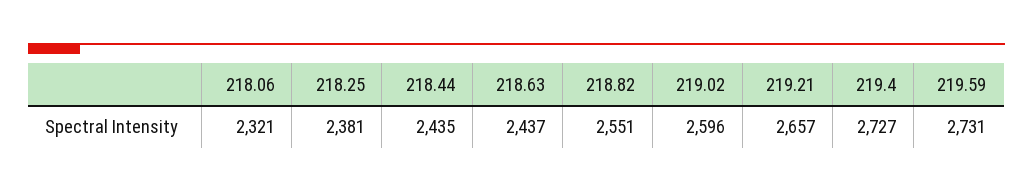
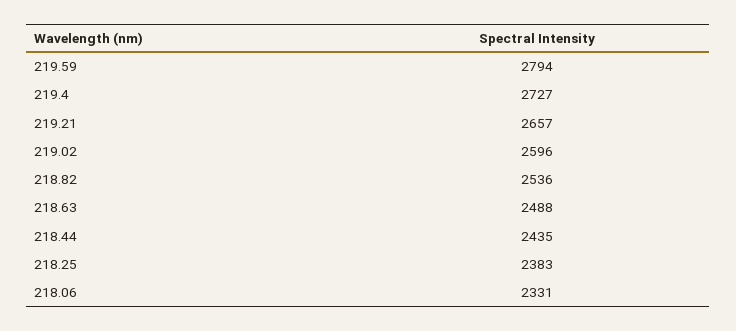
  {
-   "218.06": 2321,
+   "218.06": 2331,
-   "218.25": 2381,
+   "218.25": 2383,
    "218.44": 2435,
-   "218.63": 2437,
+   "218.63": 2488,
-   "218.82": 2551,
+   "218.82": 2536,
    "219.02": 2596,
    "219.21": 2657,
    "219.4": 2727,
-   "219.59": 2731
+   "219.59": 2794
  }

